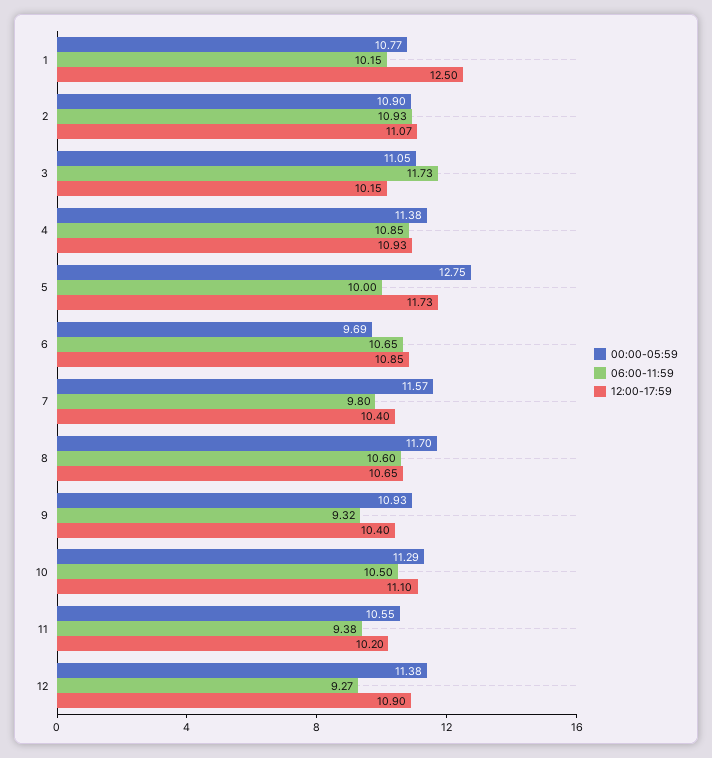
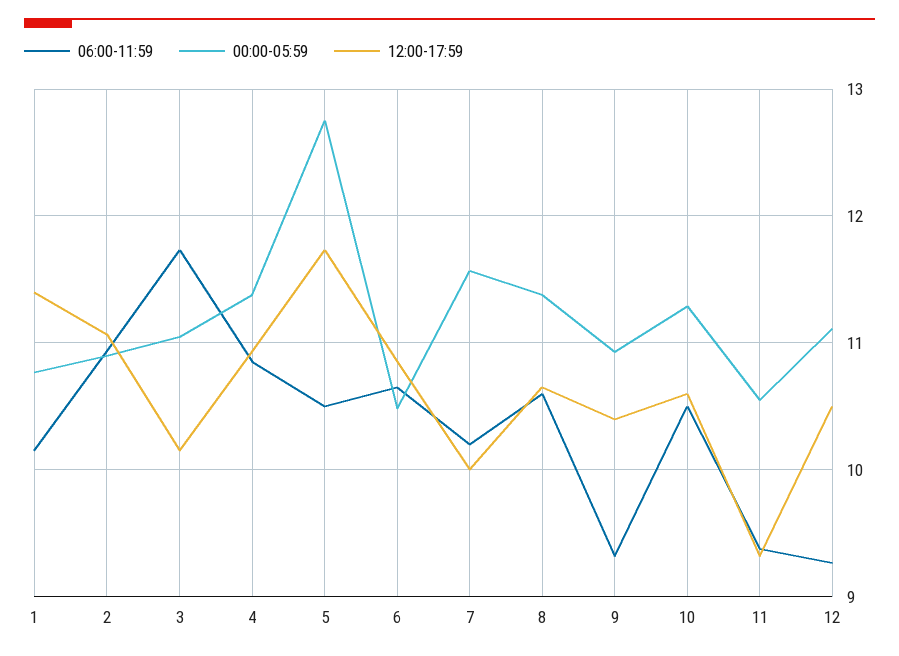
  {
    "00:00-05:59": {
      "1": 10.77,
      "2": 10.9,
      "3": 11.05,
      "4": 11.38,
      "5": 12.75,
-     "6": 9.69,
+     "6": 10.5,
      "7": 11.57,
-     "8": 11.7,
+     "8": 11.4,
      "9": 10.93,
      "10": 11.29,
      "11": 10.55,
-     "12": 11.38
+     "12": 11.1
    },
    "06:00-11:59": {
      "1": 10.15,
      "2": 10.93,
      "3": 11.73,
      "4": 10.85,
-     "5": 10,
+     "5": 10.5,
      "6": 10.65,
-     "7": 9.8,
+     "7": 10.2,
      "8": 10.6,
      "9": 9.32,
      "10": 10.5,
      "11": 9.38,
      "12": 9.27
    },
    "12:00-17:59": {
-     "1": 12.5,
+     "1": 11.4,
      "2": 11.07,
      "3": 10.15,
      "4": 10.93,
      "5": 11.73,
      "6": 10.85,
-     "7": 10.4,
+     "7": 10,
      "8": 10.65,
      "9": 10.4,
-     "10": 11.1,
+     "10": 10.6,
-     "11": 10.2,
+     "11": 9.3,
-     "12": 10.9
+     "12": 10.5
    }
  }

